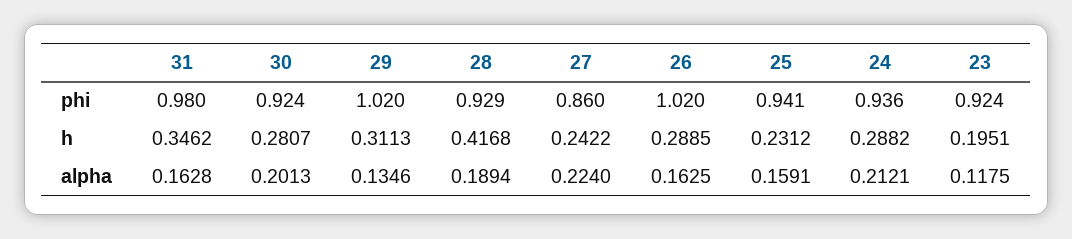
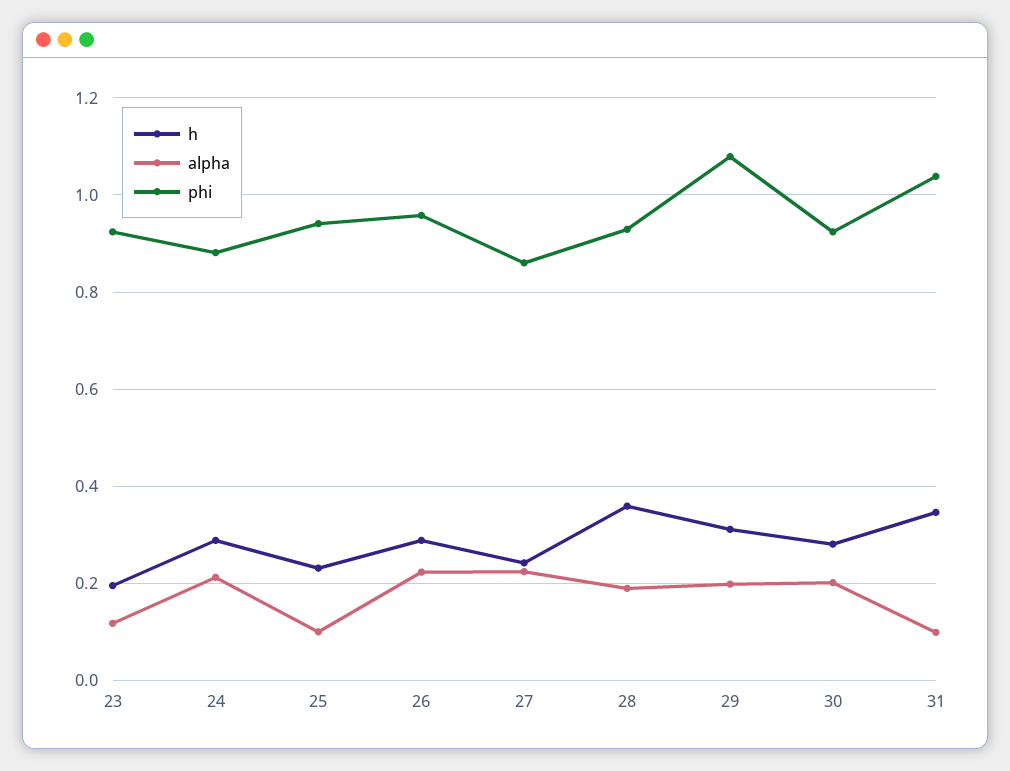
  {
    "phi": {
-     "31": 0.98,
+     "31": 1.04,
      "30": 0.924,
-     "29": 1.02,
+     "29": 1.08,
      "28": 0.929,
      "27": 0.86,
-     "26": 1.02,
+     "26": 0.96,
      "25": 0.941,
-     "24": 0.936,
+     "24": 0.88,
      "23": 0.924
    },
    "h": {
      "31": 0.3462,
      "30": 0.2807,
      "29": 0.3113,
-     "28": 0.4168,
+     "28": 0.36,
      "27": 0.2422,
      "26": 0.2885,
      "25": 0.2312,
      "24": 0.2882,
      "23": 0.1951
    },
    "alpha": {
-     "31": 0.1628,
+     "31": 0.1,
      "30": 0.2013,
-     "29": 0.1346,
+     "29": 0.2,
      "28": 0.1894,
      "27": 0.224,
-     "26": 0.1625,
+     "26": 0.22,
-     "25": 0.1591,
+     "25": 0.1,
      "24": 0.2121,
      "23": 0.1175
    }
  }

